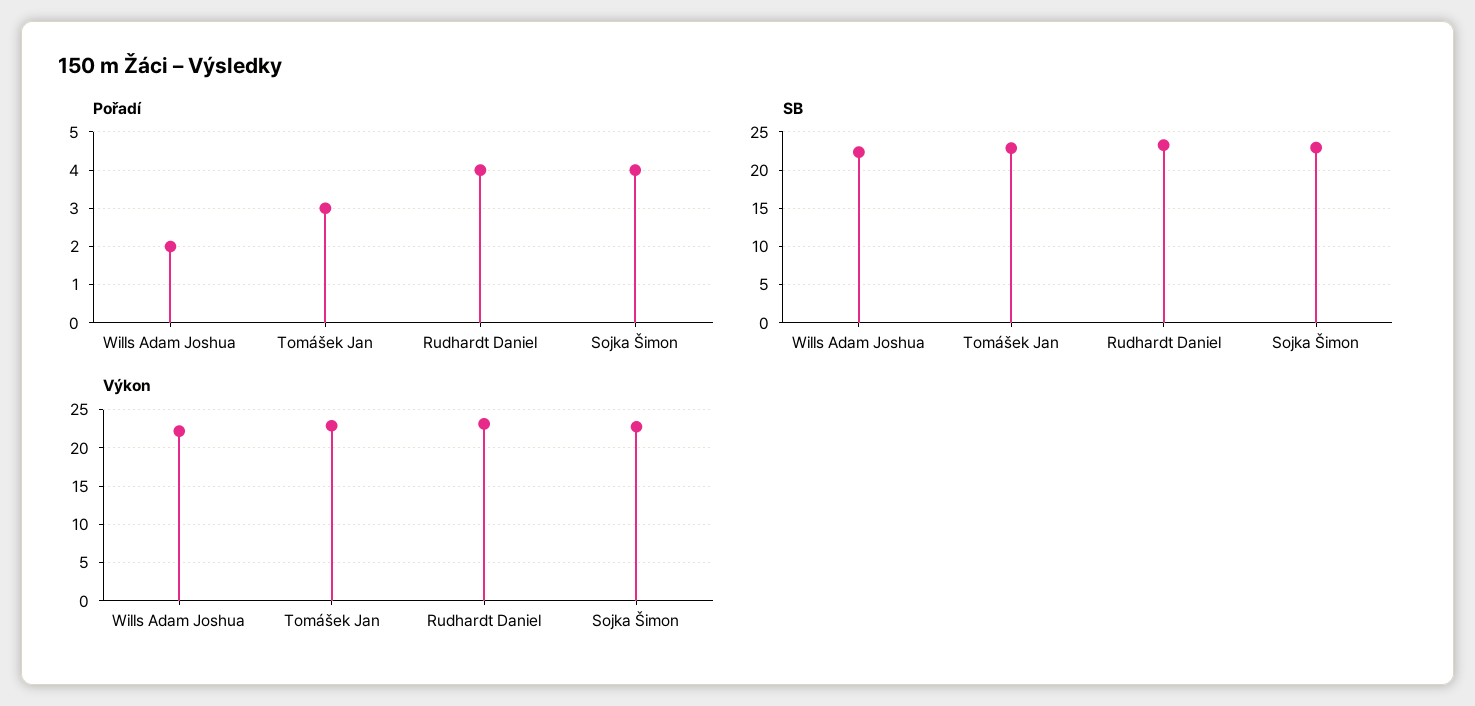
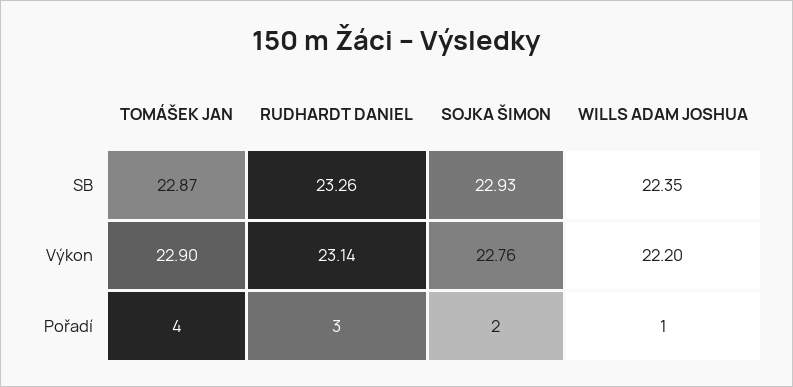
  {
    "Pořadí": {
-     "Wills Adam Joshua": 2,
+     "Wills Adam Joshua": 1,
-     "Tomášek Jan": 3,
+     "Tomášek Jan": 4,
-     "Rudhardt Daniel": 4,
+     "Rudhardt Daniel": 3,
-     "Sojka Šimon": 4
+     "Sojka Šimon": 2
    },
    "SB": {
      "Wills Adam Joshua": 22.35,
      "Tomášek Jan": 22.87,
      "Rudhardt Daniel": 23.26,
      "Sojka Šimon": 22.93
    },
    "Výkon": {
      "Wills Adam Joshua": 22.2,
      "Tomášek Jan": 22.9,
      "Rudhardt Daniel": 23.14,
      "Sojka Šimon": 22.76
    }
  }

